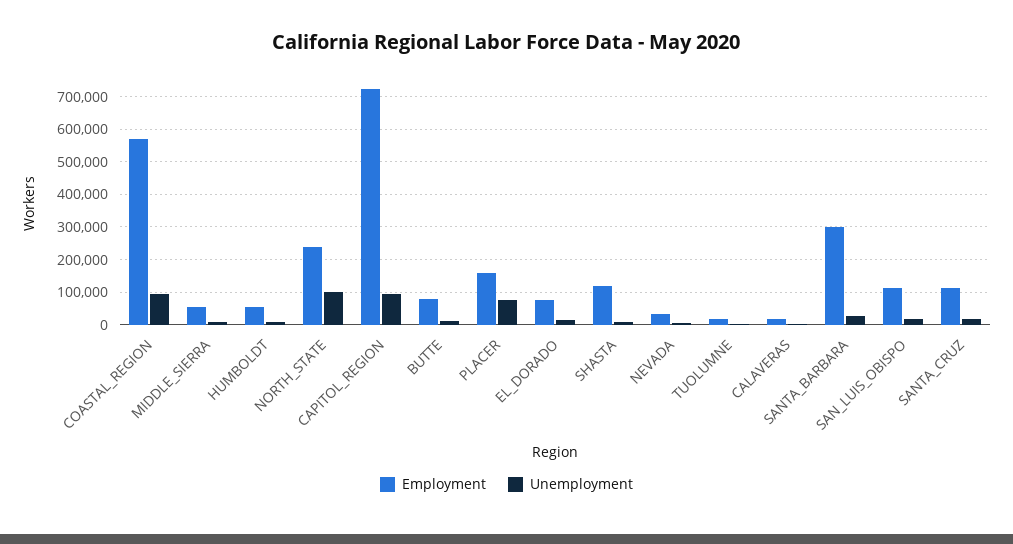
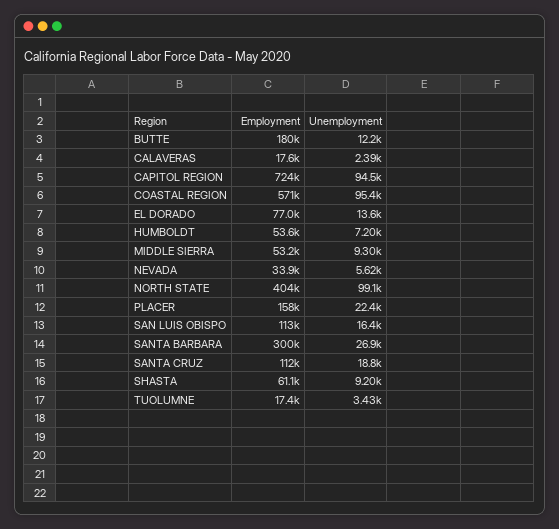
  {
    "Employment": {
      "COASTAL_REGION": 571000,
      "MIDDLE_SIERRA": 53200,
      "HUMBOLDT": 53600,
-     "NORTH_STATE": 240000,
+     "NORTH_STATE": 404000,
      "CAPITOL_REGION": 724000,
-     "BUTTE": 80000,
+     "BUTTE": 180000,
      "PLACER": 158000,
      "EL_DORADO": 77000,
-     "SHASTA": 120000,
+     "SHASTA": 61100,
      "NEVADA": 33900,
      "TUOLUMNE": 17400,
      "CALAVERAS": 17600,
      "SANTA_BARBARA": 300000,
      "SAN_LUIS_OBISPO": 113000,
      "SANTA_CRUZ": 112000
    },
    "Unemployment": {
      "COASTAL_REGION": 95400,
      "MIDDLE_SIERRA": 9300,
      "HUMBOLDT": 7200,
      "NORTH_STATE": 99100,
      "CAPITOL_REGION": 94500,
      "BUTTE": 12200,
-     "PLACER": 80000,
+     "PLACER": 22400,
      "EL_DORADO": 13600,
      "SHASTA": 9200,
      "NEVADA": 5620,
      "TUOLUMNE": 3430,
      "CALAVERAS": 2390,
      "SANTA_BARBARA": 26900,
      "SAN_LUIS_OBISPO": 16400,
      "SANTA_CRUZ": 18800
    }
  }

